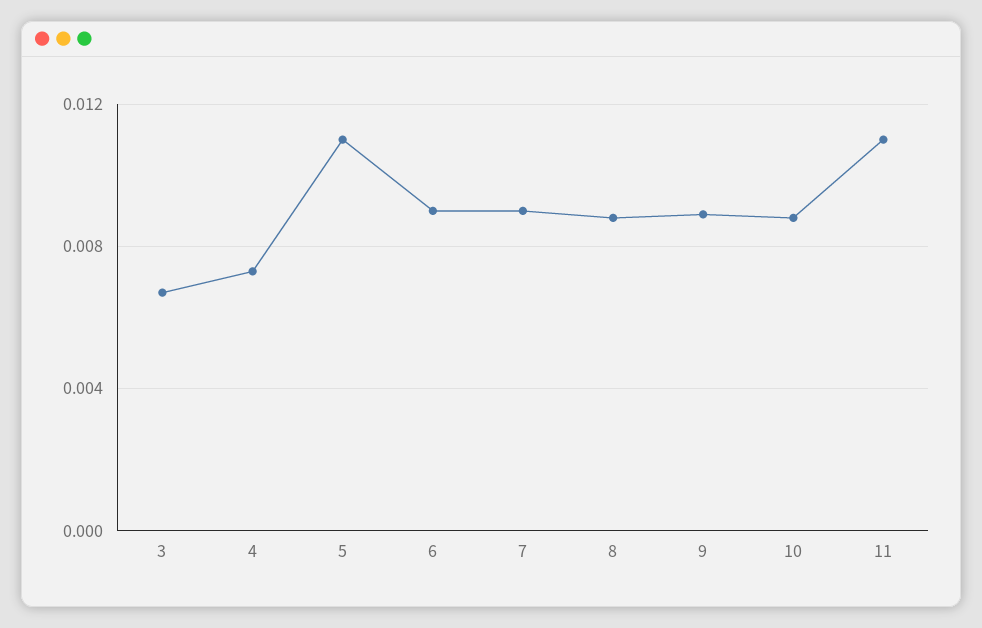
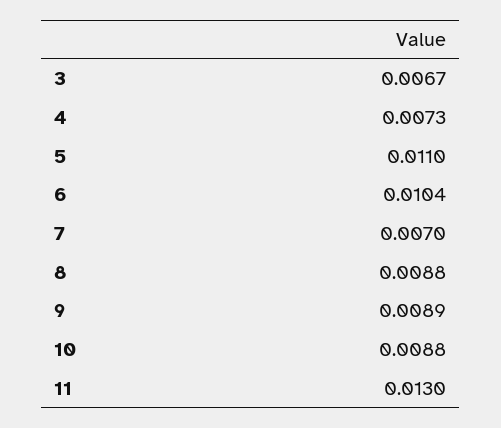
  {
    "3": 0.0067,
    "4": 0.0073,
    "5": 0.011,
-   "6": 0.009,
+   "6": 0.0104,
-   "7": 0.009,
+   "7": 0.007,
    "8": 0.0088,
    "9": 0.0089,
    "10": 0.0088,
-   "11": 0.011
+   "11": 0.013
  }

